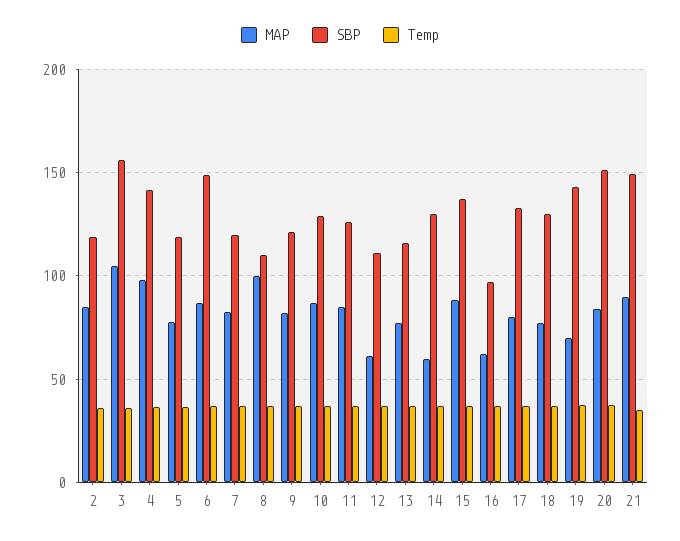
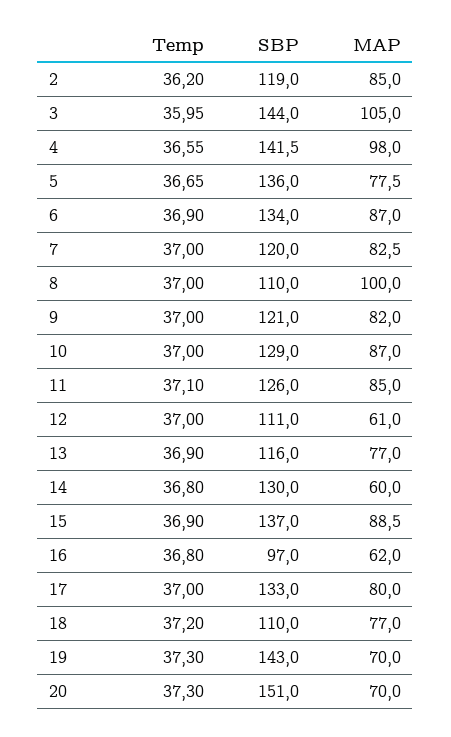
  {
    "MAP": {
      "2": 85,
      "3": 105,
      "4": 98,
      "5": 77.5,
      "6": 87,
      "7": 82.5,
      "8": 100,
      "9": 82,
      "10": 87,
      "11": 85,
      "12": 61,
      "13": 77,
      "14": 60,
      "15": 88.5,
      "16": 62,
      "17": 80,
      "18": 77,
      "19": 70,
-     "20": 85,
+     "20": 70
-     "21": 90
    },
    "SBP": {
      "2": 119,
-     "3": 155,
+     "3": 144,
      "4": 141.5,
-     "5": 120,
+     "5": 136,
-     "6": 150,
+     "6": 134,
      "7": 120,
      "8": 110,
      "9": 121,
      "10": 129,
      "11": 126,
      "12": 111,
      "13": 116,
      "14": 130,
      "15": 137,
      "16": 97,
      "17": 133,
-     "18": 130,
+     "18": 110,
      "19": 143,
-     "20": 151,
+     "20": 151
-     "21": 150
    },
    "Temp": {
      "2": 36.2,
      "3": 35.95,
      "4": 36.55,
      "5": 36.65,
      "6": 36.9,
      "7": 37,
      "8": 37,
      "9": 37,
      "10": 37,
      "11": 37.1,
      "12": 37,
      "13": 36.9,
      "14": 36.8,
      "15": 36.9,
      "16": 36.8,
      "17": 37,
      "18": 37.2,
      "19": 37.3,
-     "20": 37.3,
+     "20": 37.3
-     "21": 35
    }
  }

